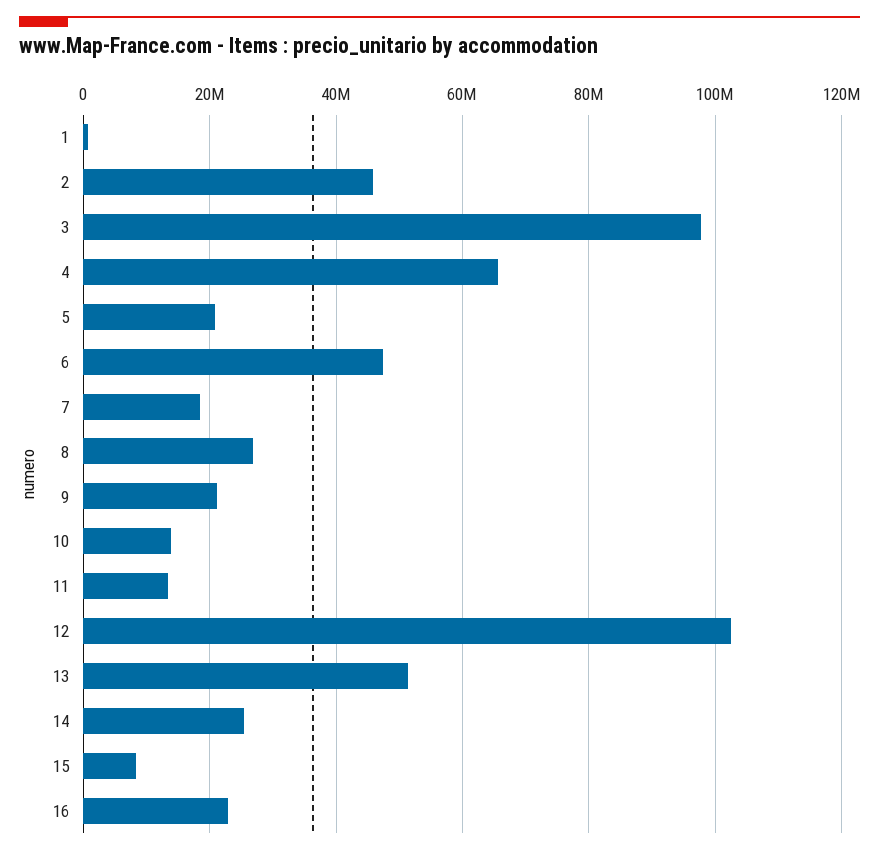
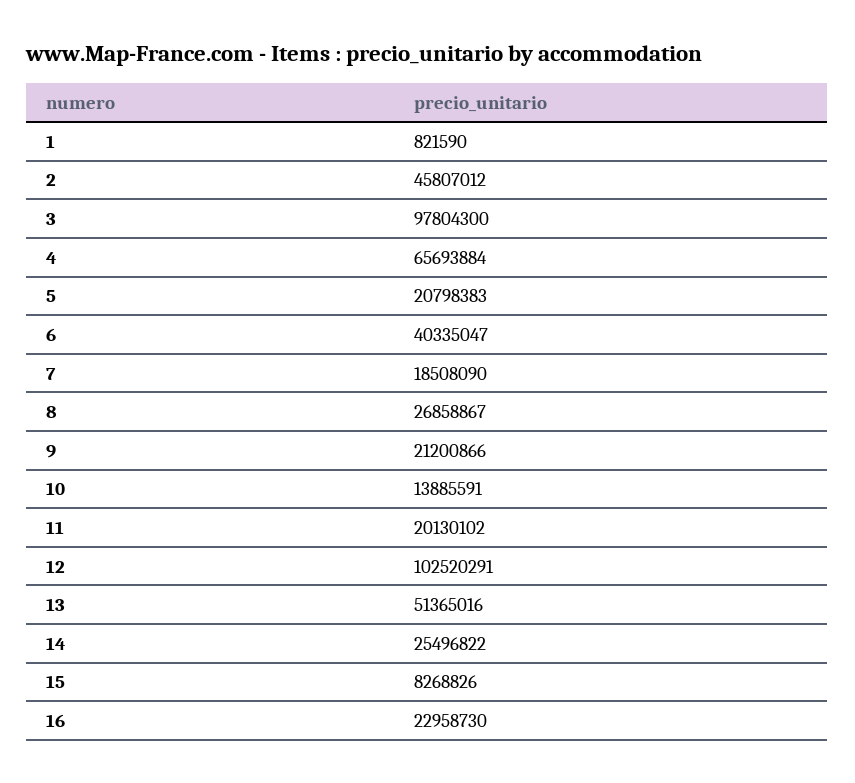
  {
    "1": 821590,
    "2": 45807012,
    "3": 97804300,
    "4": 65693884,
    "5": 20798383,
-   "6": 48000000,
+   "6": 40335047,
    "7": 18508090,
    "8": 26858867,
    "9": 21200866,
    "10": 13885591,
-   "11": 14000000,
+   "11": 20130102,
    "12": 102520291,
    "13": 51365016,
    "14": 25496822,
    "15": 8268826,
    "16": 22958730
  }

